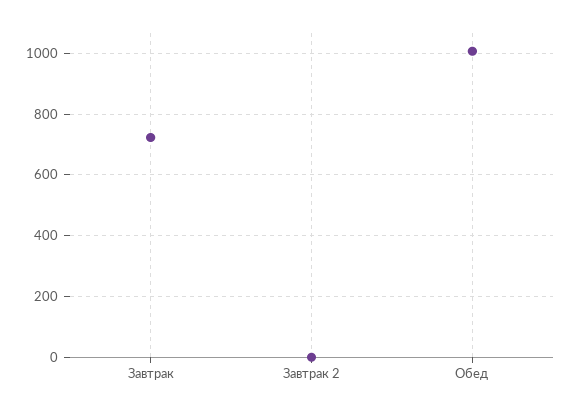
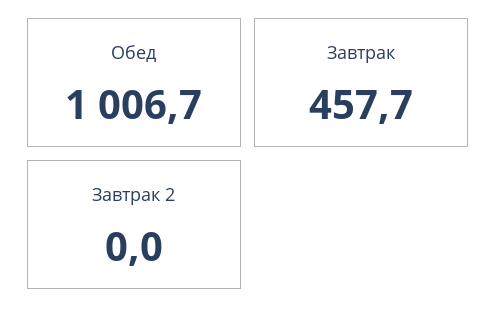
  {
-   "Завтрак": 720,
+   "Завтрак": 457.7,
    "Завтрак 2": 0,
    "Обед": 1006.7
  }

